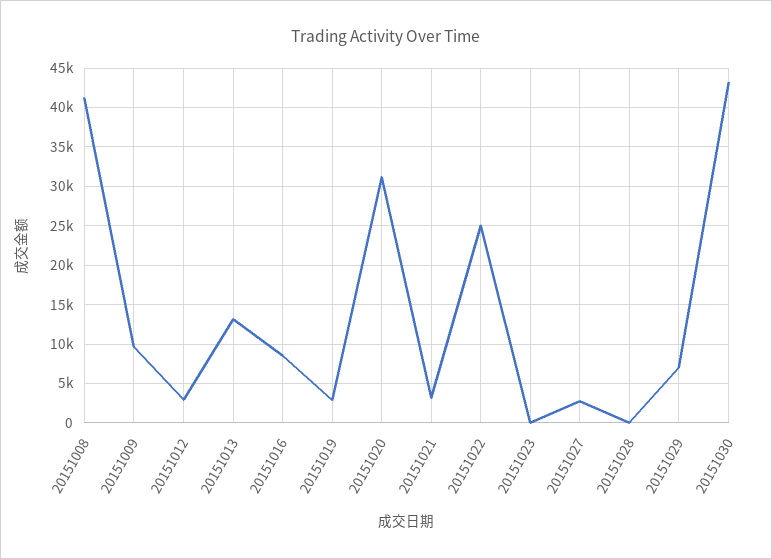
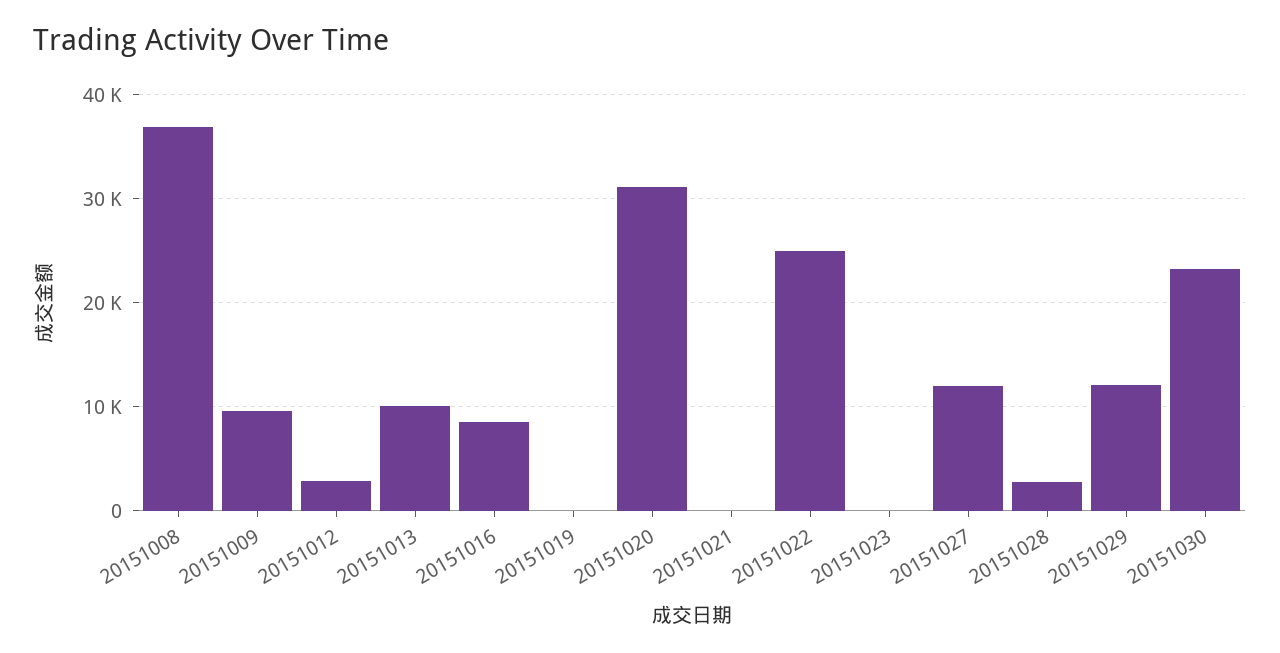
  {
-   "20151008": 41000,
+   "20151008": 37000,
    "20151009": 10000,
    "20151012": 3000,
-   "20151013": 13000,
+   "20151013": 10000,
    "20151016": 9000,
-   "20151019": 3000,
+   "20151019": 0,
    "20151020": 31000,
-   "20151021": 3000,
+   "20151021": 0,
    "20151022": 25000,
    "20151023": 0,
-   "20151027": 3000,
+   "20151027": 12000,
-   "20151028": 0,
+   "20151028": 3000,
-   "20151029": 7000,
+   "20151029": 12000,
-   "20151030": 43000
+   "20151030": 23000
  }

